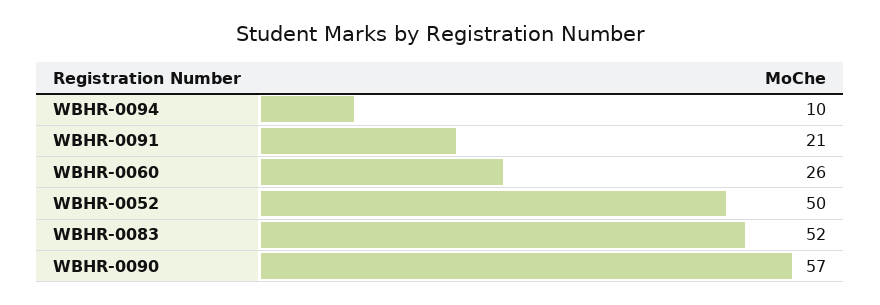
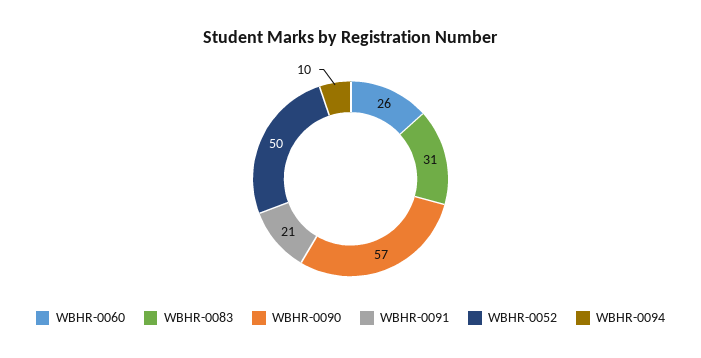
  {
    "WBHR-0094": 10,
    "WBHR-0091": 21,
    "WBHR-0060": 26,
    "WBHR-0052": 50,
-   "WBHR-0083": 52,
+   "WBHR-0083": 31,
    "WBHR-0090": 57
  }

